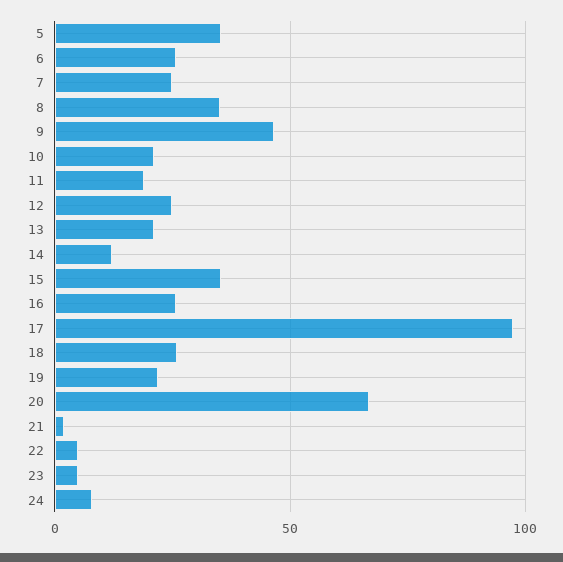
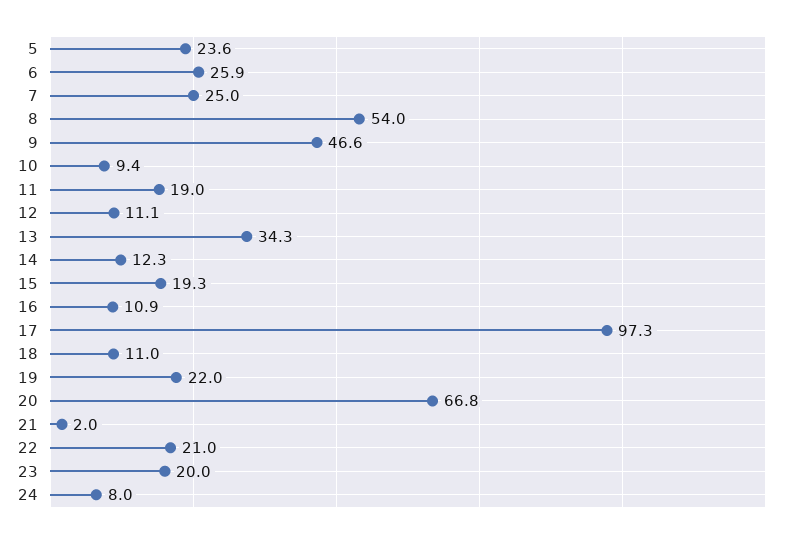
  {
-   "5": 35,
+   "5": 23.6,
    "6": 25.9,
    "7": 25,
-   "8": 35,
+   "8": 54,
    "9": 46.6,
-   "10": 20,
+   "10": 9.4,
    "11": 19,
-   "12": 25,
+   "12": 11.1,
-   "13": 20,
+   "13": 34.3,
    "14": 12.3,
-   "15": 35,
+   "15": 19.3,
-   "16": 25,
+   "16": 10.9,
    "17": 97.3,
-   "18": 25,
+   "18": 11,
    "19": 22,
    "20": 66.8,
    "21": 2,
-   "22": 5,
+   "22": 21,
-   "23": 5,
+   "23": 20,
    "24": 8
  }

